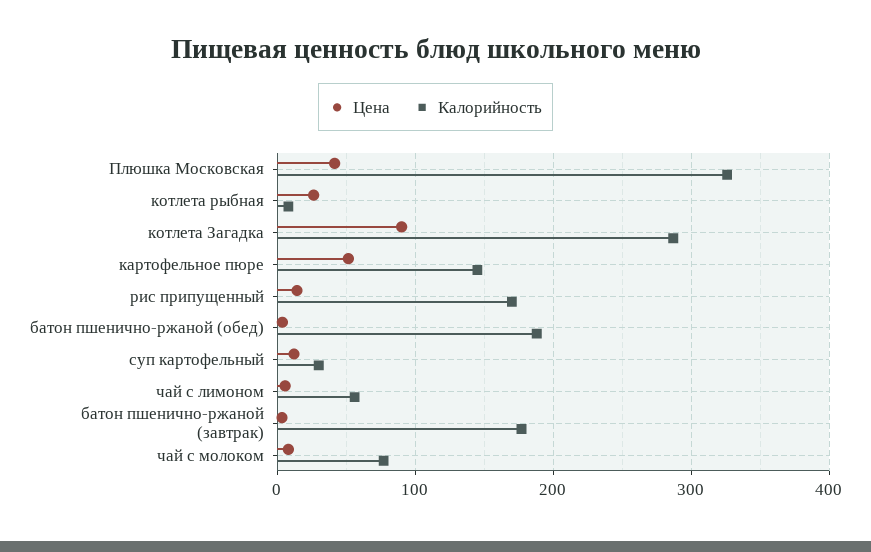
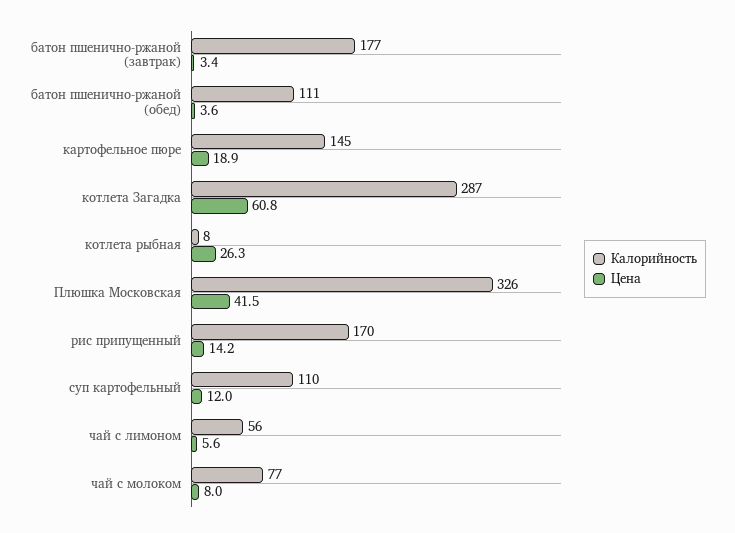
  {
    "Цена": {
      "Плюшка Московская": 41.5,
      "котлета рыбная": 26.3,
-     "котлета Загадка": 90,
+     "котлета Загадка": 60.8,
-     "картофельное пюре": 50,
+     "картофельное пюре": 18.9,
      "рис припущенный": 14.2,
      "батон пшенично-ржаной (обед)": 3.6,
      "суп картофельный": 12,
      "чай с лимоном": 5.6,
      "батон пшенично-ржаной (завтрак)": 3.4,
      "чай с молоком": 8
    },
    "Калорийность": {
      "Плюшка Московская": 326,
      "котлета рыбная": 8,
      "котлета Загадка": 287,
      "картофельное пюре": 145,
      "рис припущенный": 170,
-     "батон пшенично-ржаной (обед)": 190,
+     "батон пшенично-ржаной (обед)": 111,
-     "суп картофельный": 30,
+     "суп картофельный": 110,
      "чай с лимоном": 56,
      "батон пшенично-ржаной (завтрак)": 177,
      "чай с молоком": 77
    }
  }

